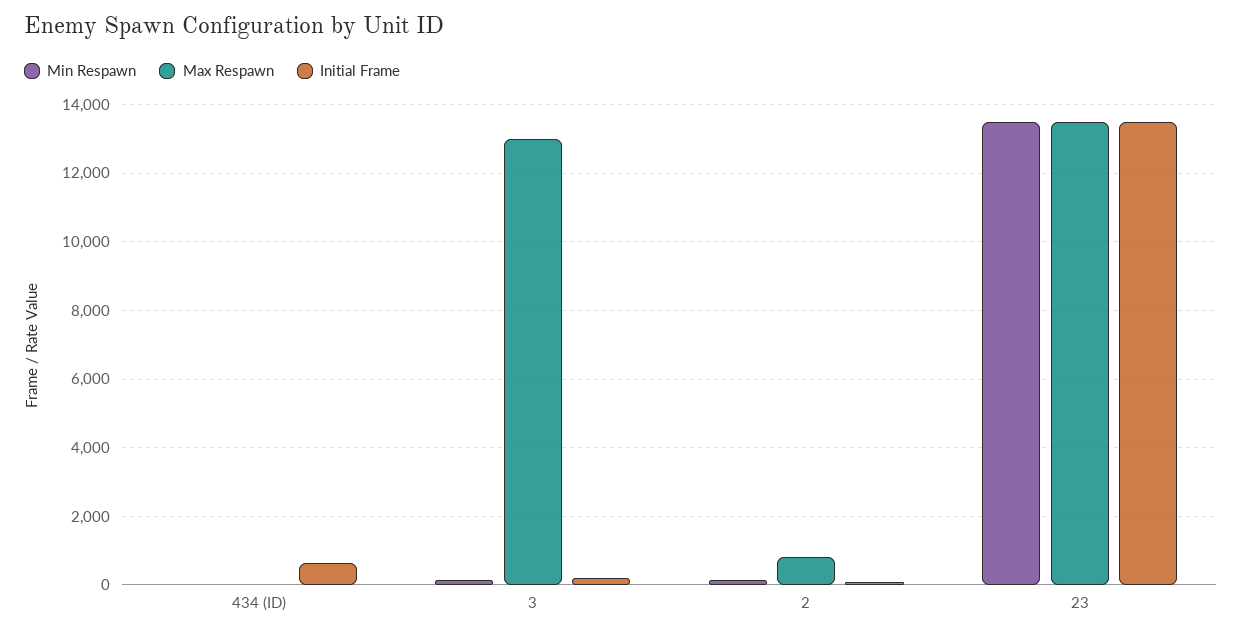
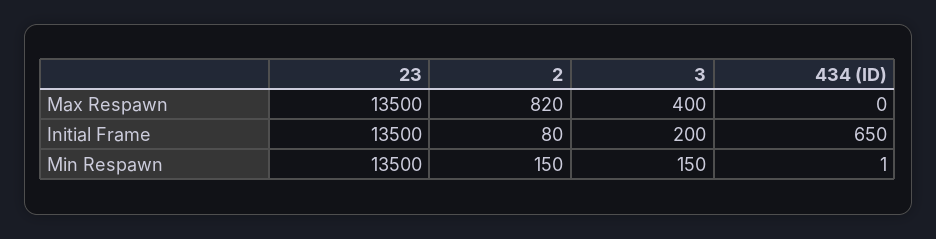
  {
    "Min Respawn": {
      "434 (ID)": 1,
      "3": 150,
      "2": 150,
      "23": 13500
    },
    "Max Respawn": {
      "434 (ID)": 0,
-     "3": 13000,
+     "3": 400,
      "2": 820,
      "23": 13500
    },
    "Initial Frame": {
      "434 (ID)": 650,
      "3": 200,
      "2": 80,
      "23": 13500
    }
  }

